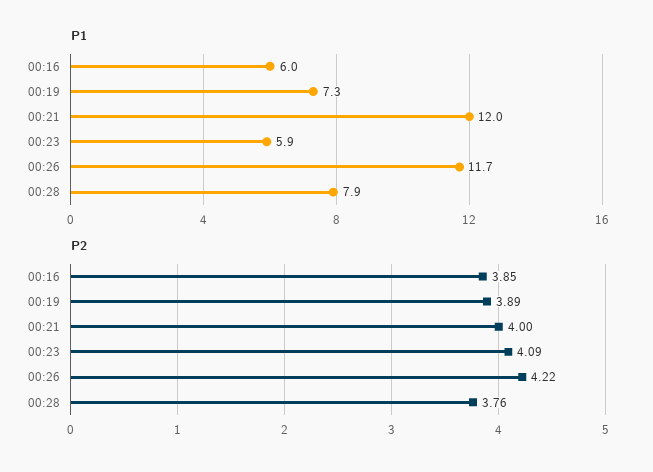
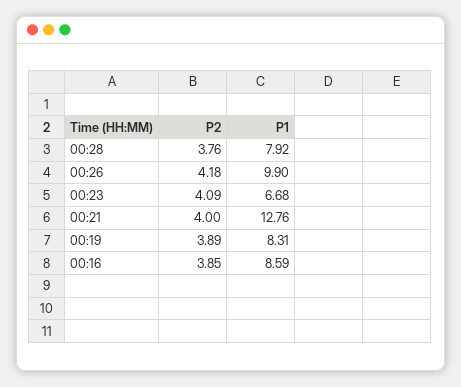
  {
    "P1": {
-     "00:16": 6,
+     "00:16": 8.59,
-     "00:19": 7.3,
+     "00:19": 8.31,
-     "00:21": 12,
+     "00:21": 12.76,
-     "00:23": 5.9,
+     "00:23": 6.68,
-     "00:26": 11.7,
+     "00:26": 9.9,
      "00:28": 7.92
    },
    "P2": {
      "00:16": 3.85,
      "00:19": 3.89,
      "00:21": 4,
      "00:23": 4.09,
-     "00:26": 4.22,
+     "00:26": 4.18,
      "00:28": 3.76
    }
  }

